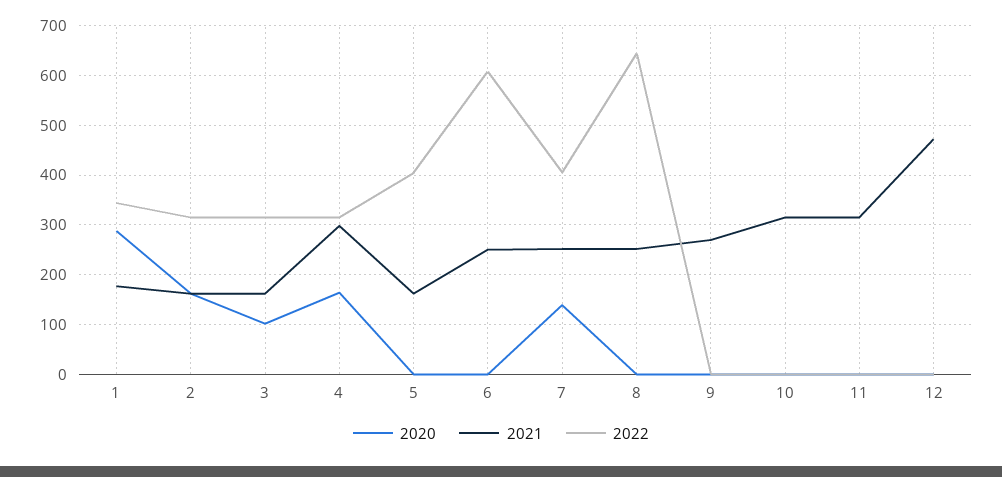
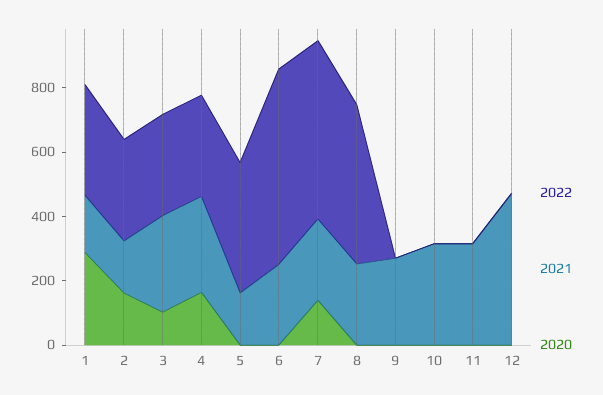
  {
    "2020": {
      "1": 280,
      "2": 160,
      "3": 100,
      "4": 160,
      "5": 0,
      "6": 0,
      "7": 140,
      "8": 0,
      "9": 0,
      "10": 0,
      "11": 0,
      "12": 0
    },
    "2021": {
      "1": 180,
      "2": 160,
-     "3": 160,
+     "3": 300,
      "4": 300,
      "5": 160,
      "6": 260,
      "7": 260,
      "8": 260,
      "9": 280,
      "10": 320,
      "11": 320,
      "12": 480
    },
    "2022": {
      "1": 340,
      "2": 320,
      "3": 320,
      "4": 320,
      "5": 400,
      "6": 600,
-     "7": 400,
+     "7": 550,
-     "8": 640,
+     "8": 500,
      "9": 0,
      "10": 0,
      "11": 0,
      "12": 0
    }
  }

